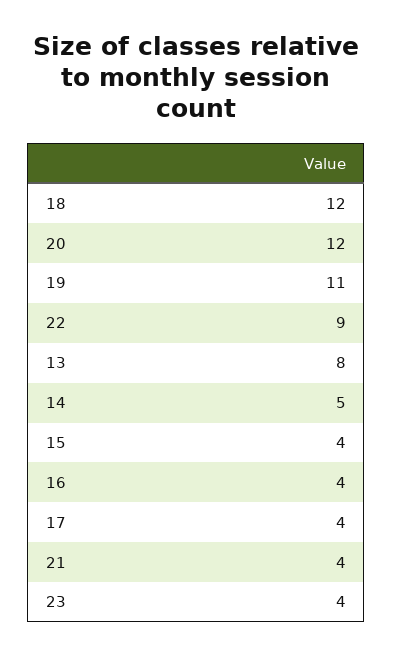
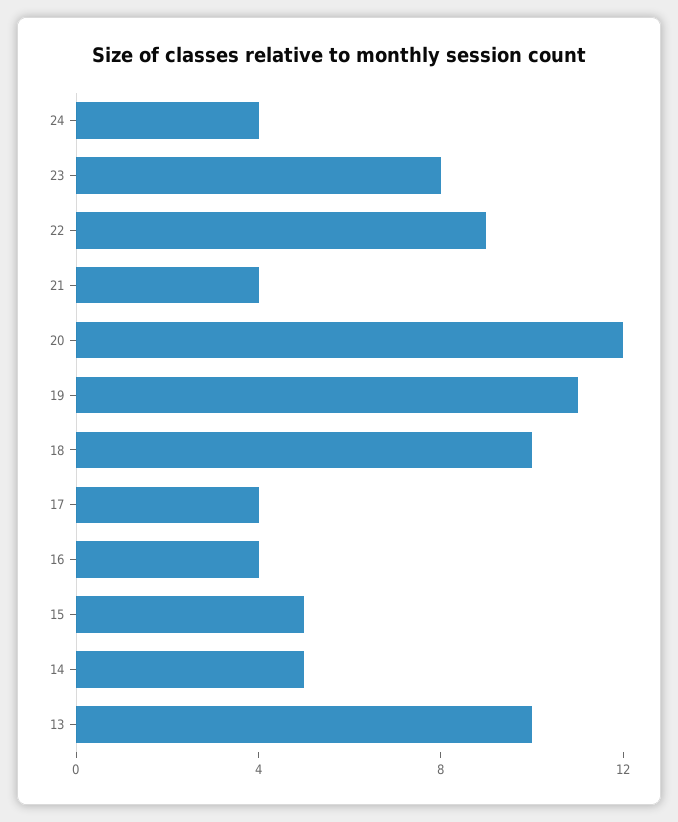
  {
-   "18": 12,
+   "18": 10,
    "20": 12,
    "19": 11,
    "22": 9,
-   "13": 8,
+   "13": 10,
    "14": 5,
-   "15": 4,
+   "15": 5,
    "16": 4,
    "17": 4,
    "21": 4,
-   "23": 4
+   "23": 8,
+   "24": 4
  }

